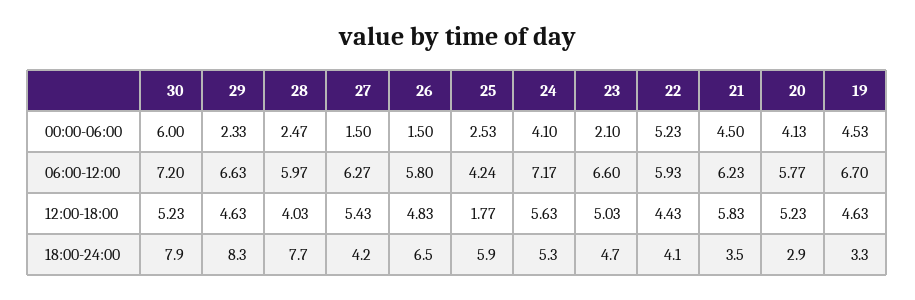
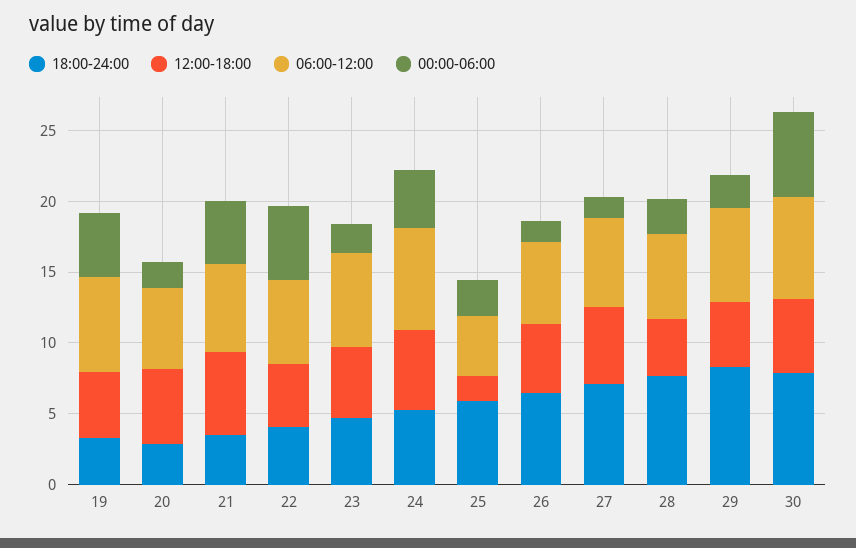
  {
    "00:00-06:00": {
      "30": 6,
      "29": 2.33,
      "28": 2.47,
      "27": 1.5,
      "26": 1.5,
      "25": 2.53,
      "24": 4.1,
      "23": 2.1,
      "22": 5.23,
      "21": 4.5,
-     "20": 4.13,
+     "20": 2,
      "19": 4.53
    },
    "06:00-12:00": {
      "30": 7.2,
      "29": 6.63,
      "28": 5.97,
      "27": 6.27,
      "26": 5.8,
      "25": 4.24,
      "24": 7.17,
      "23": 6.6,
      "22": 5.93,
      "21": 6.23,
      "20": 5.77,
      "19": 6.7
    },
    "12:00-18:00": {
      "30": 5.23,
      "29": 4.63,
      "28": 4.03,
      "27": 5.43,
      "26": 4.83,
      "25": 1.77,
      "24": 5.63,
      "23": 5.03,
      "22": 4.43,
      "21": 5.83,
      "20": 5.23,
      "19": 4.63
    },
    "18:00-24:00": {
      "30": 7.9,
      "29": 8.3,
      "28": 7.7,
-     "27": 4.2,
+     "27": 7,
      "26": 6.5,
      "25": 5.9,
      "24": 5.3,
      "23": 4.7,
      "22": 4.1,
      "21": 3.5,
      "20": 2.9,
      "19": 3.3
    }
  }

